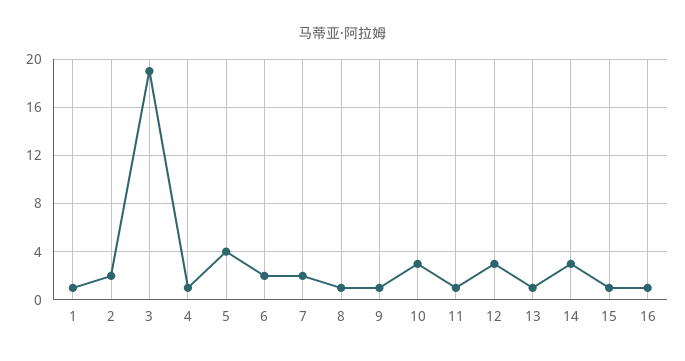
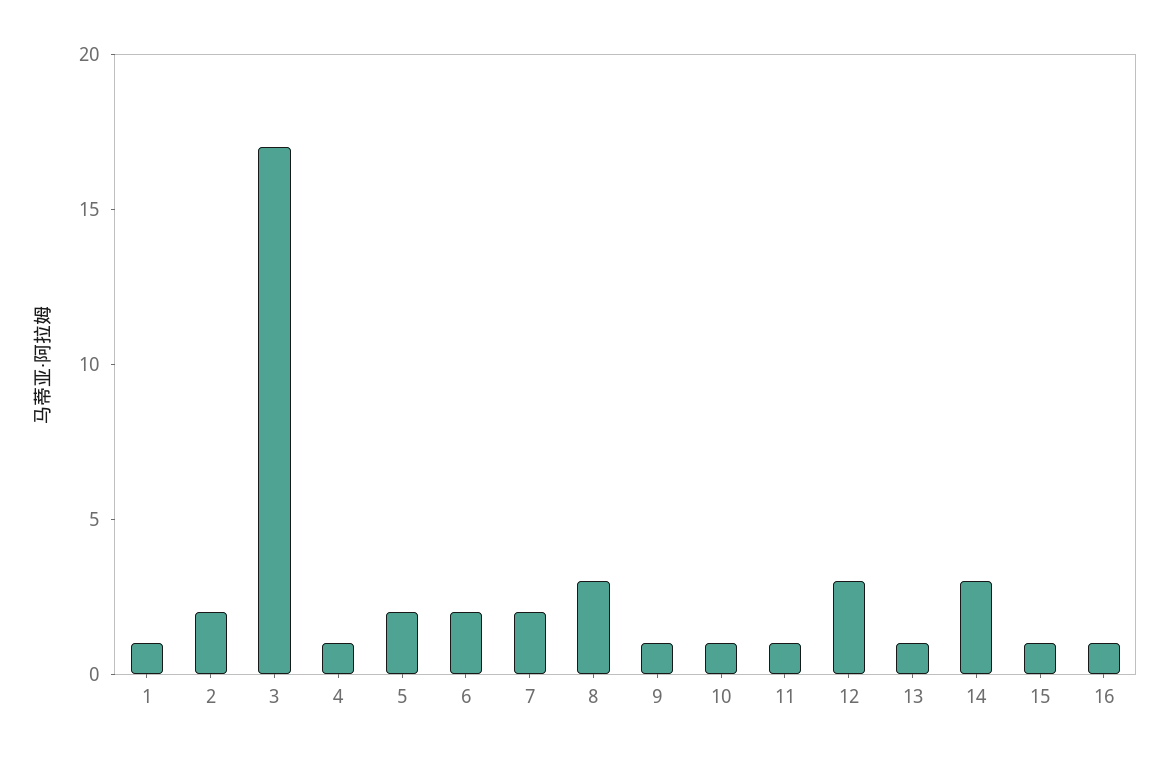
  {
    "1": 1,
    "2": 2,
-   "3": 19,
+   "3": 17,
    "4": 1,
-   "5": 4,
+   "5": 2,
    "6": 2,
    "7": 2,
-   "8": 1,
+   "8": 3,
    "9": 1,
-   "10": 3,
+   "10": 1,
    "11": 1,
    "12": 3,
    "13": 1,
    "14": 3,
    "15": 1,
    "16": 1
  }

